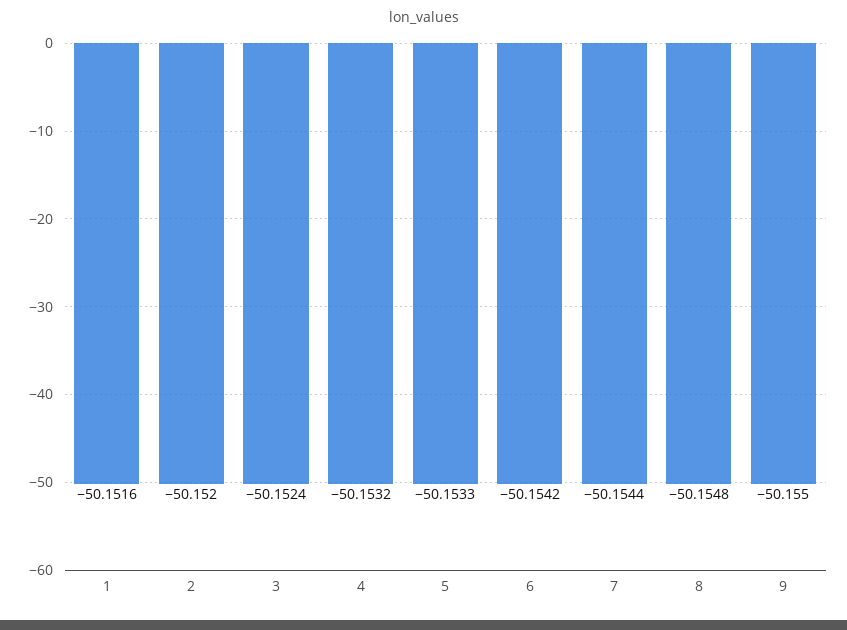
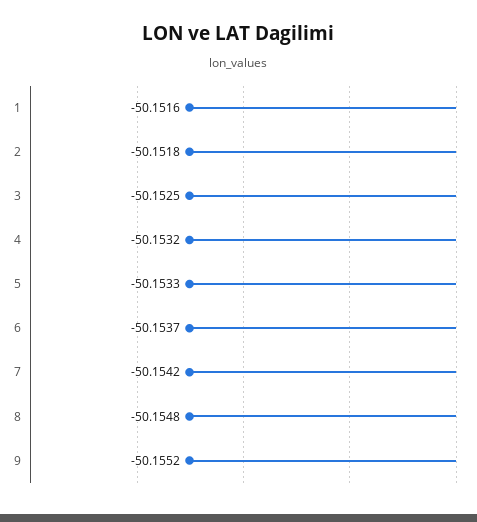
  {
    "1": -50.1516,
-   "2": -50.152,
+   "2": -50.1518,
-   "3": -50.1524,
+   "3": -50.1525,
    "4": -50.1532,
    "5": -50.1533,
-   "6": -50.1542,
+   "6": -50.1537,
-   "7": -50.1544,
+   "7": -50.1542,
    "8": -50.1548,
-   "9": -50.155
+   "9": -50.1552
  }

